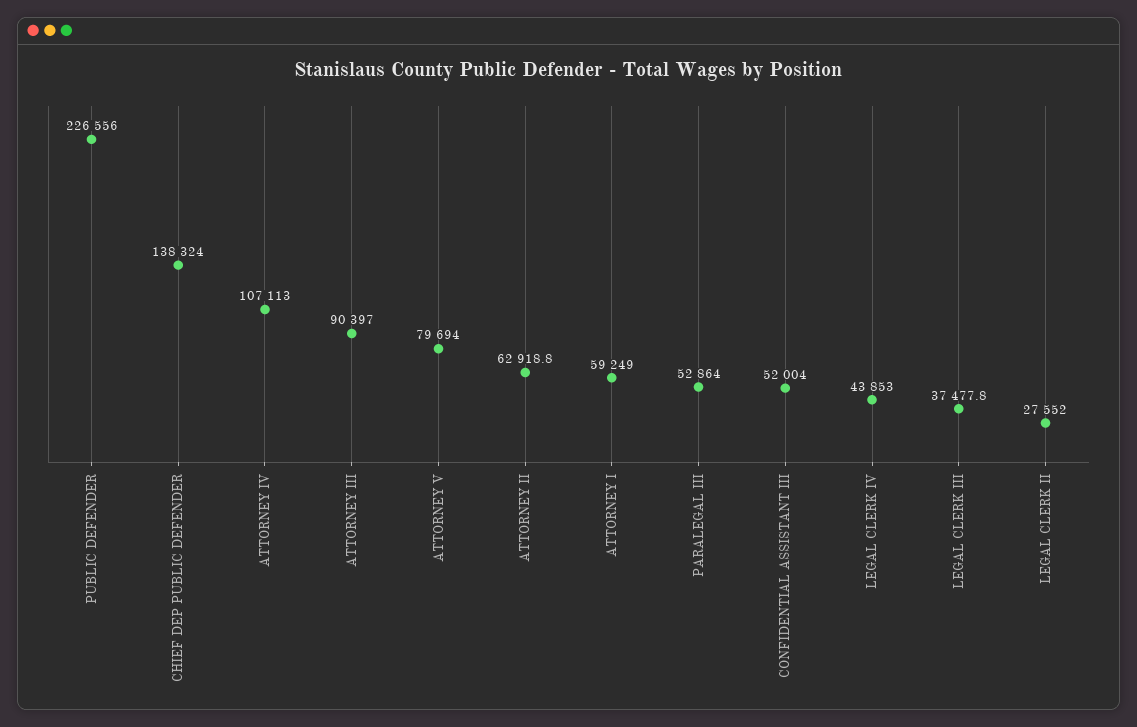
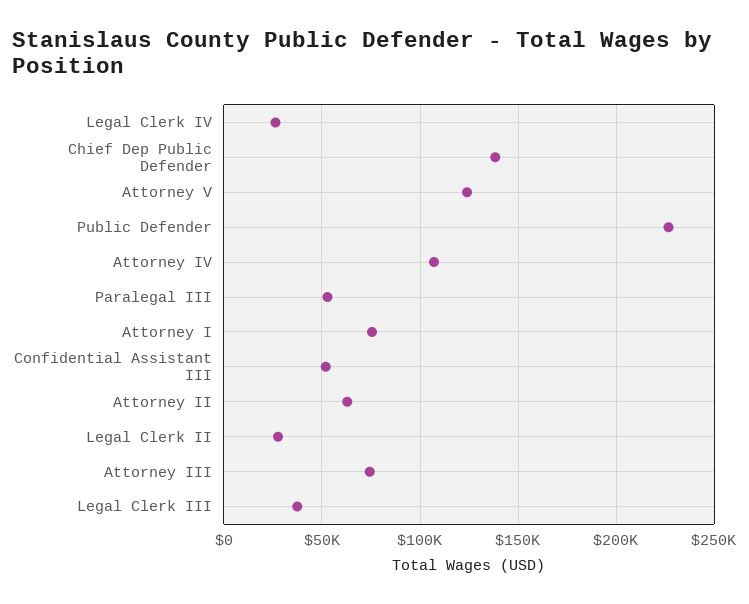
  {
    "PUBLIC DEFENDER": 226556,
    "CHIEF DEP PUBLIC DEFENDER": 138324,
    "ATTORNEY IV": 107113,
-   "ATTORNEY III": 90397,
+   "ATTORNEY III": 75000,
-   "ATTORNEY V": 79694,
+   "ATTORNEY V": 125000,
    "ATTORNEY II": 62918.8,
-   "ATTORNEY I": 59249,
+   "ATTORNEY I": 75000,
    "PARALEGAL III": 52864,
    "CONFIDENTIAL ASSISTANT III": 52004,
-   "LEGAL CLERK IV": 43853,
+   "LEGAL CLERK IV": 25000,
    "LEGAL CLERK III": 37477.8,
    "LEGAL CLERK II": 27552
  }

